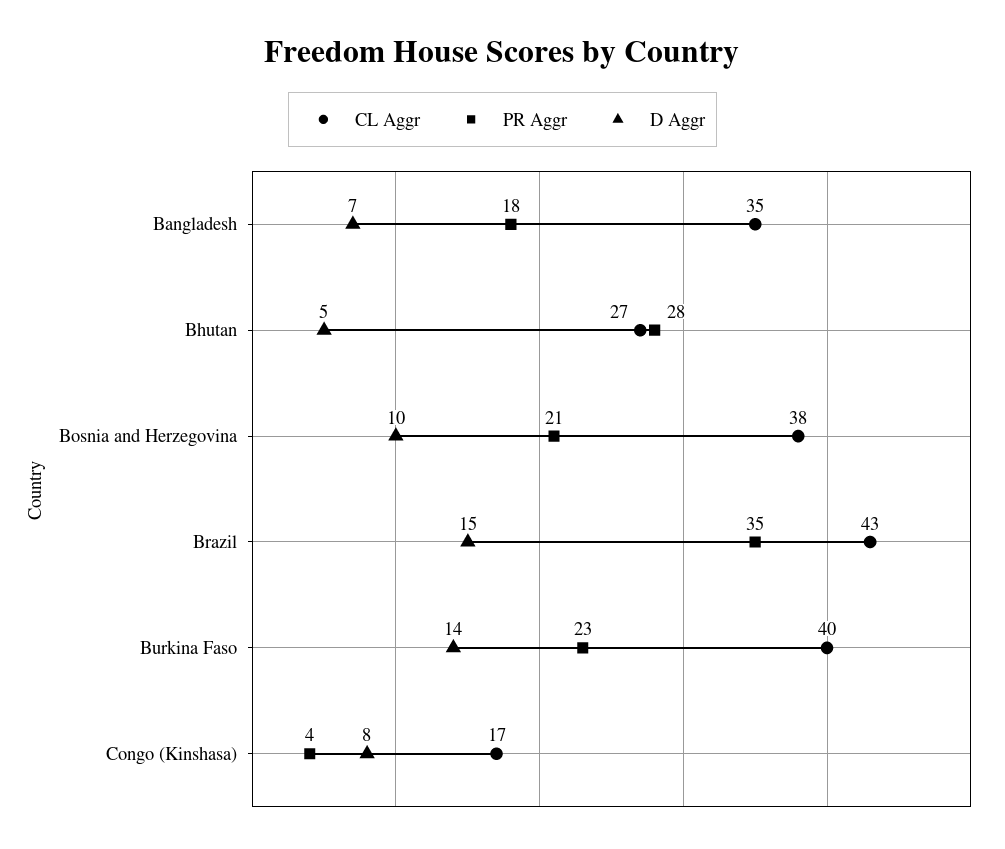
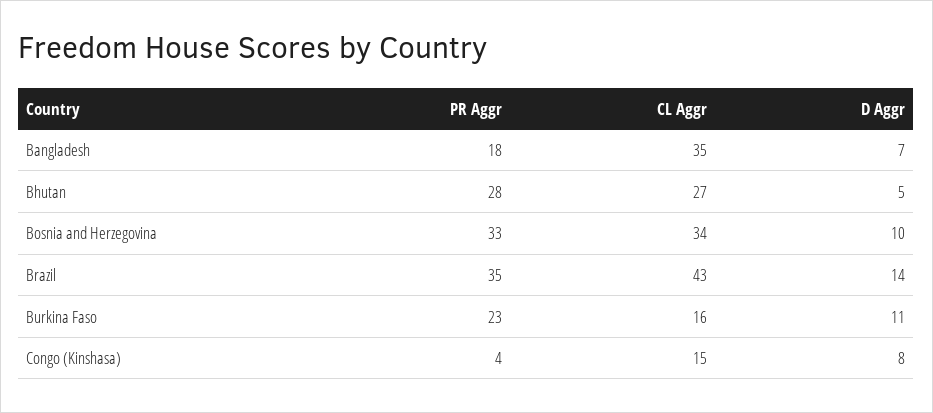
  {
    "CL Aggr": {
      "Bangladesh": 35,
      "Bhutan": 27,
-     "Bosnia and Herzegovina": 38,
+     "Bosnia and Herzegovina": 34,
      "Brazil": 43,
-     "Burkina Faso": 40,
+     "Burkina Faso": 16,
-     "Congo (Kinshasa)": 17
+     "Congo (Kinshasa)": 15
    },
    "PR Aggr": {
      "Bangladesh": 18,
      "Bhutan": 28,
-     "Bosnia and Herzegovina": 21,
+     "Bosnia and Herzegovina": 33,
      "Brazil": 35,
      "Burkina Faso": 23,
      "Congo (Kinshasa)": 4
    },
    "D Aggr": {
      "Bangladesh": 7,
      "Bhutan": 5,
      "Bosnia and Herzegovina": 10,
-     "Brazil": 15,
+     "Brazil": 14,
-     "Burkina Faso": 14,
+     "Burkina Faso": 11,
      "Congo (Kinshasa)": 8
    }
  }

